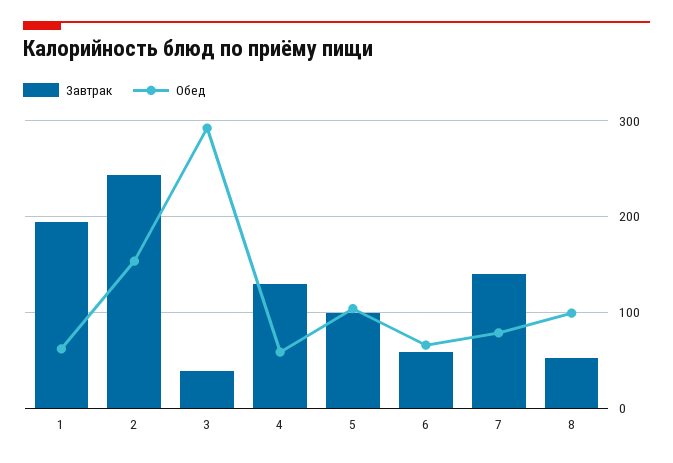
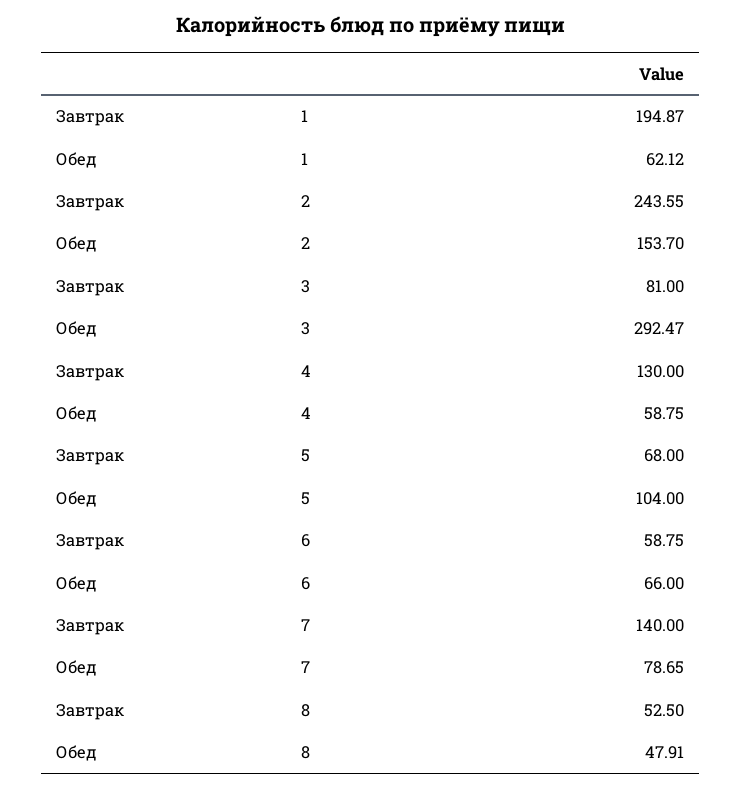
  {
    "Завтрак": {
      "1": 194.87,
      "2": 243.55,
-     "3": 40,
+     "3": 81,
      "4": 130,
-     "5": 100,
+     "5": 68,
      "6": 58.75,
      "7": 140,
      "8": 52.5
    },
    "Обед": {
      "1": 62.12,
      "2": 153.7,
      "3": 292.47,
      "4": 58.75,
      "5": 104,
      "6": 66,
      "7": 78.65,
-     "8": 100
+     "8": 47.91
    }
  }

